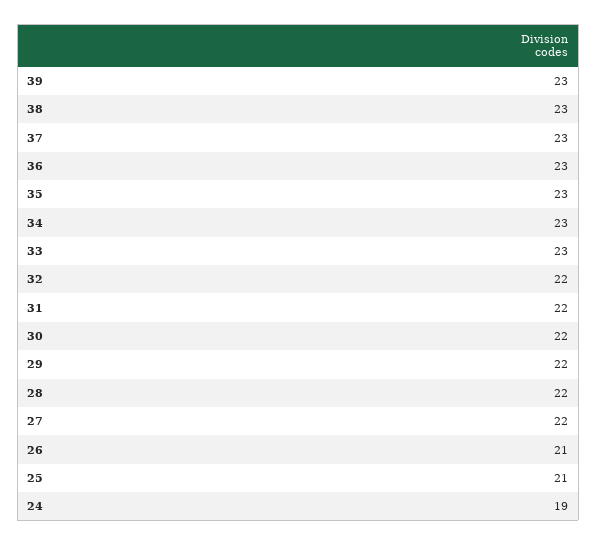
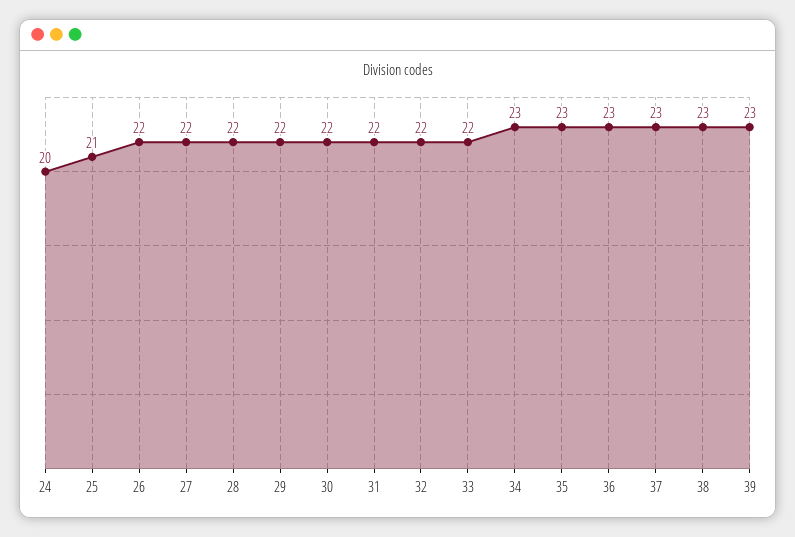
  {
    "39": 23,
    "38": 23,
    "37": 23,
    "36": 23,
    "35": 23,
    "34": 23,
-   "33": 23,
+   "33": 22,
    "32": 22,
    "31": 22,
    "30": 22,
    "29": 22,
    "28": 22,
    "27": 22,
-   "26": 21,
+   "26": 22,
    "25": 21,
-   "24": 19
+   "24": 20
  }

